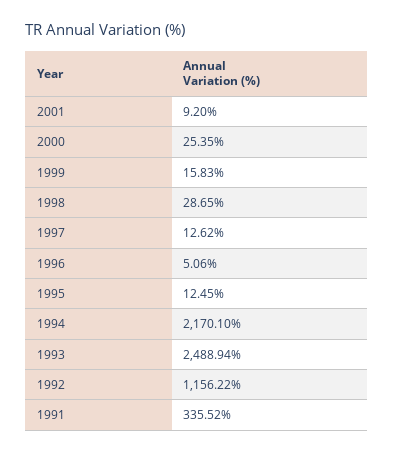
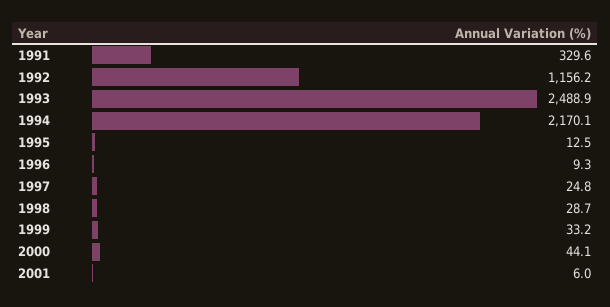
  {
-   "2001": 9.2,
+   "2001": 6,
-   "2000": 25.35,
+   "2000": 44.1,
-   "1999": 15.83,
+   "1999": 33.2,
    "1998": 28.65,
-   "1997": 12.62,
+   "1997": 24.8,
-   "1996": 5.06,
+   "1996": 9.3,
    "1995": 12.45,
    "1994": 2170.1,
    "1993": 2488.94,
    "1992": 1156.22,
-   "1991": 335.52
+   "1991": 329.6
  }

